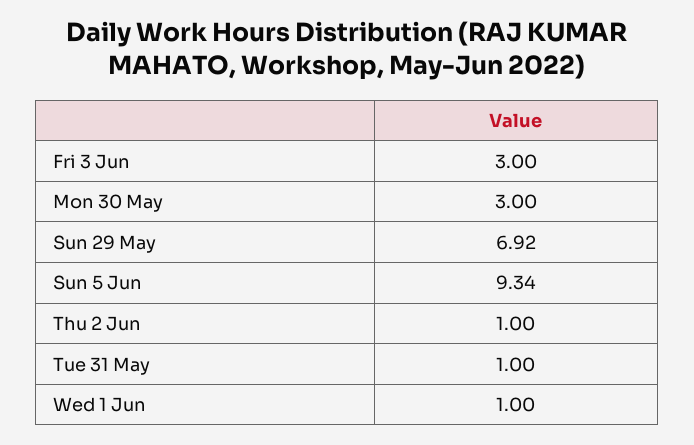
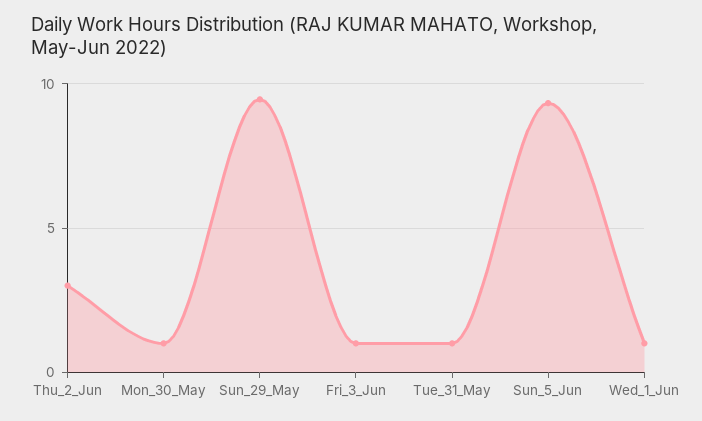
  {
-   "Fri 3 Jun": 3,
+   "Fri 3 Jun": 1,
-   "Mon 30 May": 3,
+   "Mon 30 May": 1,
-   "Sun 29 May": 6.92,
+   "Sun 29 May": 9.5,
    "Sun 5 Jun": 9.34,
-   "Thu 2 Jun": 1,
+   "Thu 2 Jun": 3,
    "Tue 31 May": 1,
    "Wed 1 Jun": 1
  }

